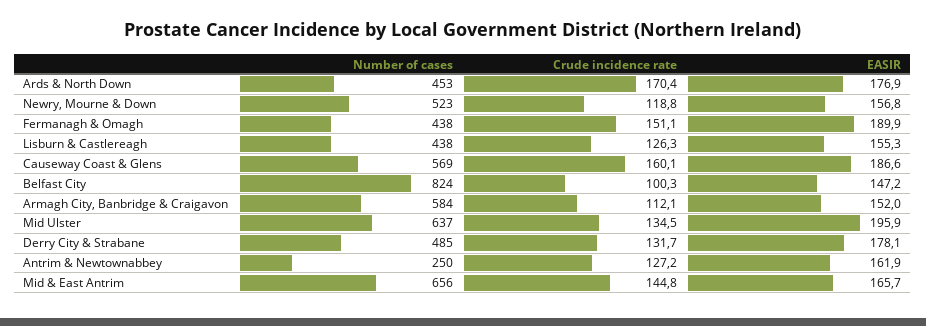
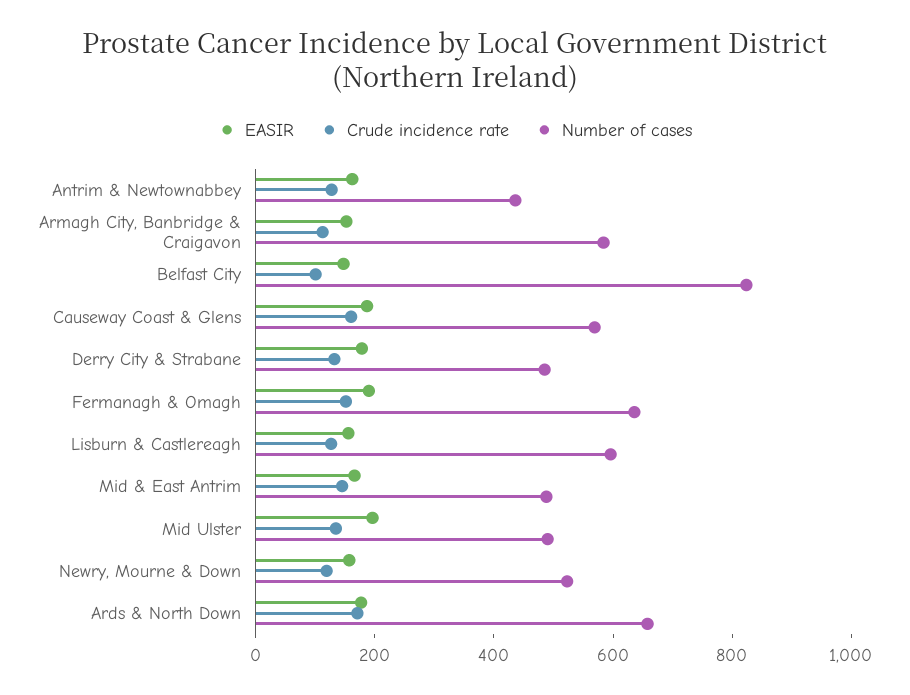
  {
    "Number of cases": {
-     "Ards & North Down": 453,
+     "Ards & North Down": 650,
      "Newry, Mourne & Down": 523,
-     "Fermanagh & Omagh": 438,
+     "Fermanagh & Omagh": 650,
-     "Lisburn & Castlereagh": 438,
+     "Lisburn & Castlereagh": 600,
      "Causeway Coast & Glens": 569,
      "Belfast City": 824,
      "Armagh City, Banbridge & Craigavon": 584,
-     "Mid Ulster": 637,
+     "Mid Ulster": 500,
      "Derry City & Strabane": 485,
-     "Antrim & Newtownabbey": 250,
+     "Antrim & Newtownabbey": 450,
-     "Mid & East Antrim": 656
+     "Mid & East Antrim": 500
    },
    "Crude incidence rate": {
      "Ards & North Down": 170.4,
      "Newry, Mourne & Down": 118.8,
      "Fermanagh & Omagh": 151.1,
      "Lisburn & Castlereagh": 126.3,
      "Causeway Coast & Glens": 160.1,
      "Belfast City": 100.3,
      "Armagh City, Banbridge & Craigavon": 112.1,
      "Mid Ulster": 134.5,
      "Derry City & Strabane": 131.7,
      "Antrim & Newtownabbey": 127.2,
      "Mid & East Antrim": 144.8
    },
    "EASIR": {
      "Ards & North Down": 176.9,
      "Newry, Mourne & Down": 156.8,
      "Fermanagh & Omagh": 189.9,
      "Lisburn & Castlereagh": 155.3,
      "Causeway Coast & Glens": 186.6,
      "Belfast City": 147.2,
      "Armagh City, Banbridge & Craigavon": 152,
      "Mid Ulster": 195.9,
      "Derry City & Strabane": 178.1,
      "Antrim & Newtownabbey": 161.9,
      "Mid & East Antrim": 165.7
    }
  }

